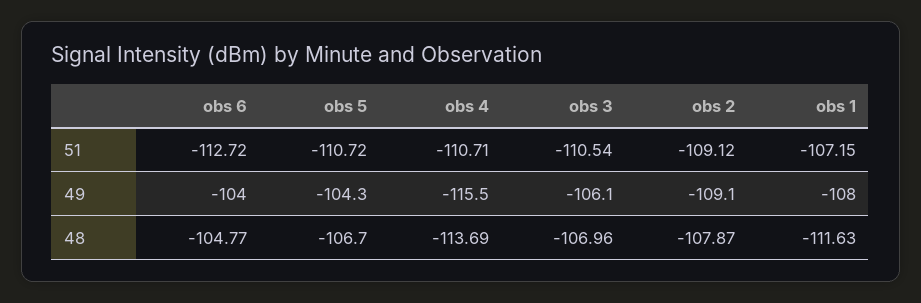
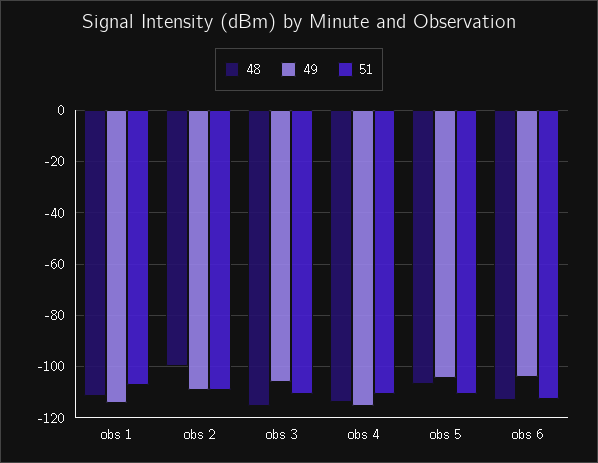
  {
    "51": {
      "obs 6": -112.72,
      "obs 5": -110.72,
      "obs 4": -110.71,
      "obs 3": -110.54,
      "obs 2": -109.12,
      "obs 1": -107.15
    },
    "49": {
      "obs 6": -104,
      "obs 5": -104.3,
      "obs 4": -115.5,
      "obs 3": -106.1,
      "obs 2": -109.1,
-     "obs 1": -108
+     "obs 1": -115
    },
    "48": {
-     "obs 6": -104.77,
+     "obs 6": -112.5,
      "obs 5": -106.7,
      "obs 4": -113.69,
-     "obs 3": -106.96,
+     "obs 3": -115,
-     "obs 2": -107.87,
+     "obs 2": -100,
      "obs 1": -111.63
    }
  }

